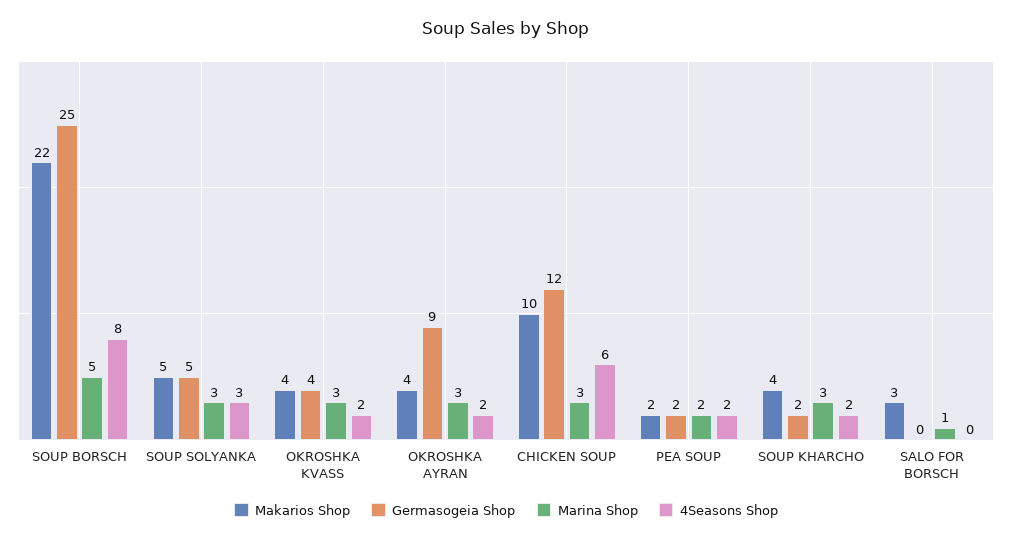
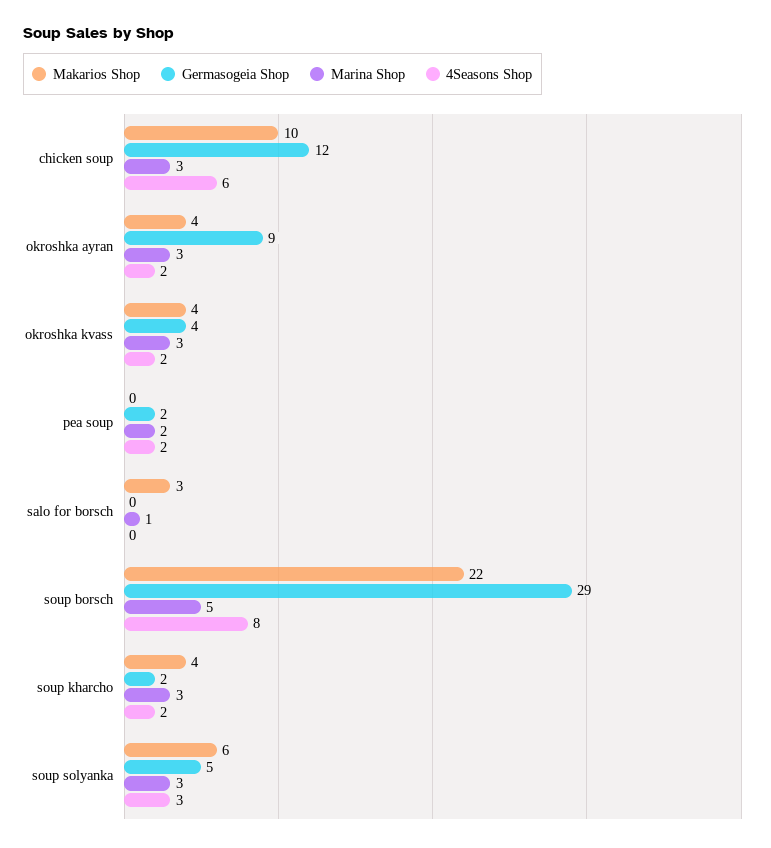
  {
    "Makarios Shop": {
      "SOUP BORSCH": 22,
-     "SOUP SOLYANKA": 5,
+     "SOUP SOLYANKA": 6,
      "OKROSHKA KVASS": 4,
      "OKROSHKA AYRAN": 4,
      "CHICKEN SOUP": 10,
-     "PEA SOUP": 2,
+     "PEA SOUP": 0,
      "SOUP KHARCHO": 4,
      "SALO FOR BORSCH": 3
    },
    "Germasogeia Shop": {
-     "SOUP BORSCH": 25,
+     "SOUP BORSCH": 29,
      "SOUP SOLYANKA": 5,
      "OKROSHKA KVASS": 4,
      "OKROSHKA AYRAN": 9,
      "CHICKEN SOUP": 12,
      "PEA SOUP": 2,
      "SOUP KHARCHO": 2,
      "SALO FOR BORSCH": 0
    },
    "Marina Shop": {
      "SOUP BORSCH": 5,
      "SOUP SOLYANKA": 3,
      "OKROSHKA KVASS": 3,
      "OKROSHKA AYRAN": 3,
      "CHICKEN SOUP": 3,
      "PEA SOUP": 2,
      "SOUP KHARCHO": 3,
      "SALO FOR BORSCH": 1
    },
    "4Seasons Shop": {
      "SOUP BORSCH": 8,
      "SOUP SOLYANKA": 3,
      "OKROSHKA KVASS": 2,
      "OKROSHKA AYRAN": 2,
      "CHICKEN SOUP": 6,
      "PEA SOUP": 2,
      "SOUP KHARCHO": 2,
      "SALO FOR BORSCH": 0
    }
  }

